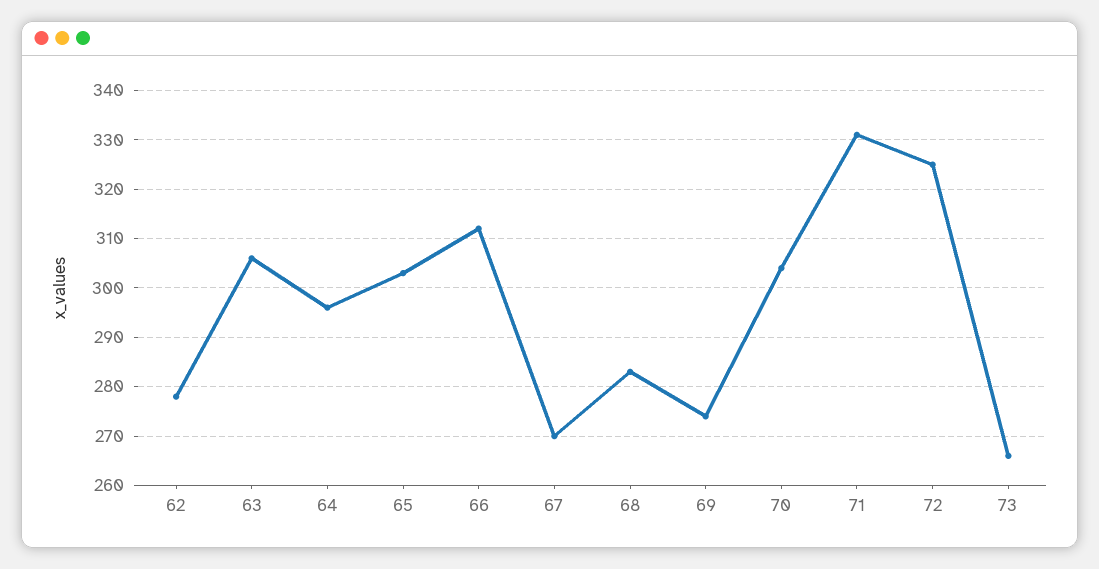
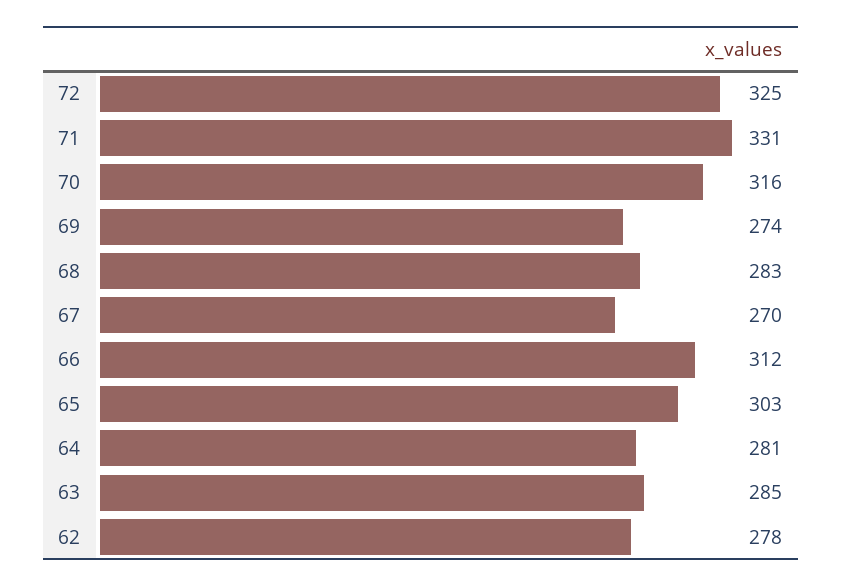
  {
    "62": 278,
-   "63": 305,
+   "63": 285,
-   "64": 295,
+   "64": 281,
    "65": 303,
    "66": 312,
    "67": 270,
    "68": 283,
    "69": 274,
-   "70": 305,
+   "70": 316,
    "71": 331,
-   "72": 325,
+   "72": 325
-   "73": 265
  }

